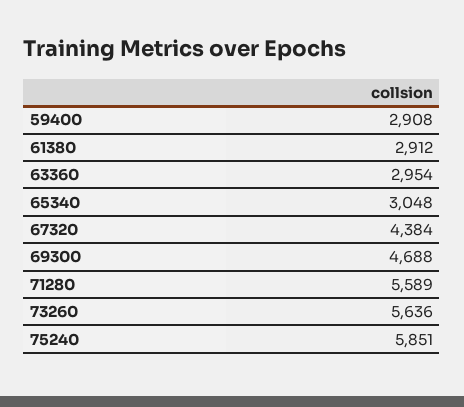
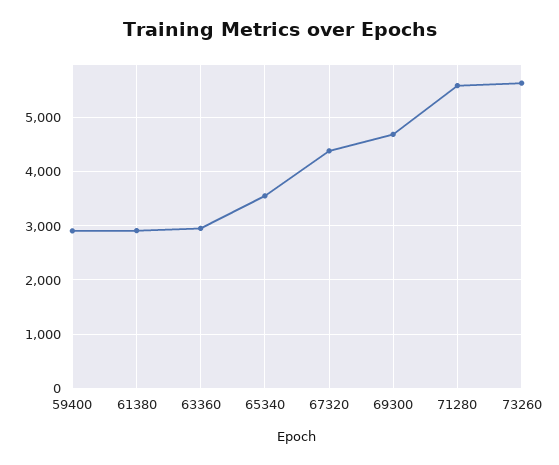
  {
    "59400": 2908,
    "61380": 2912,
    "63360": 2954,
-   "65340": 3048,
+   "65340": 3600,
    "67320": 4384,
    "69300": 4688,
    "71280": 5589,
-   "73260": 5636,
+   "73260": 5636
-   "75240": 5851
  }

